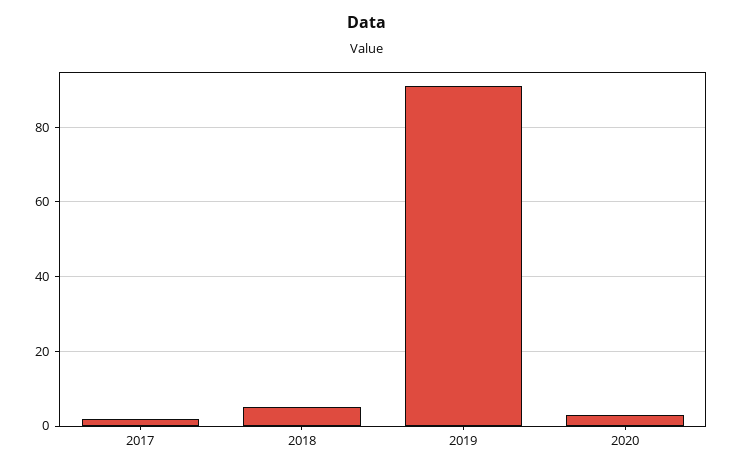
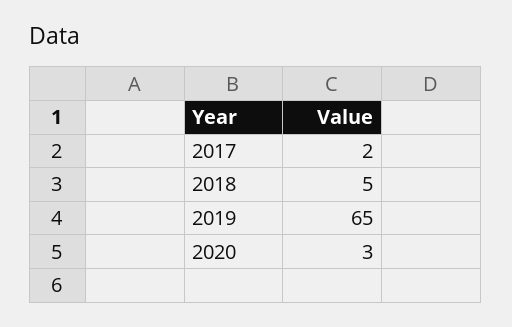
  {
    "2017": 2,
    "2018": 5,
-   "2019": 90,
+   "2019": 65,
    "2020": 3
  }

